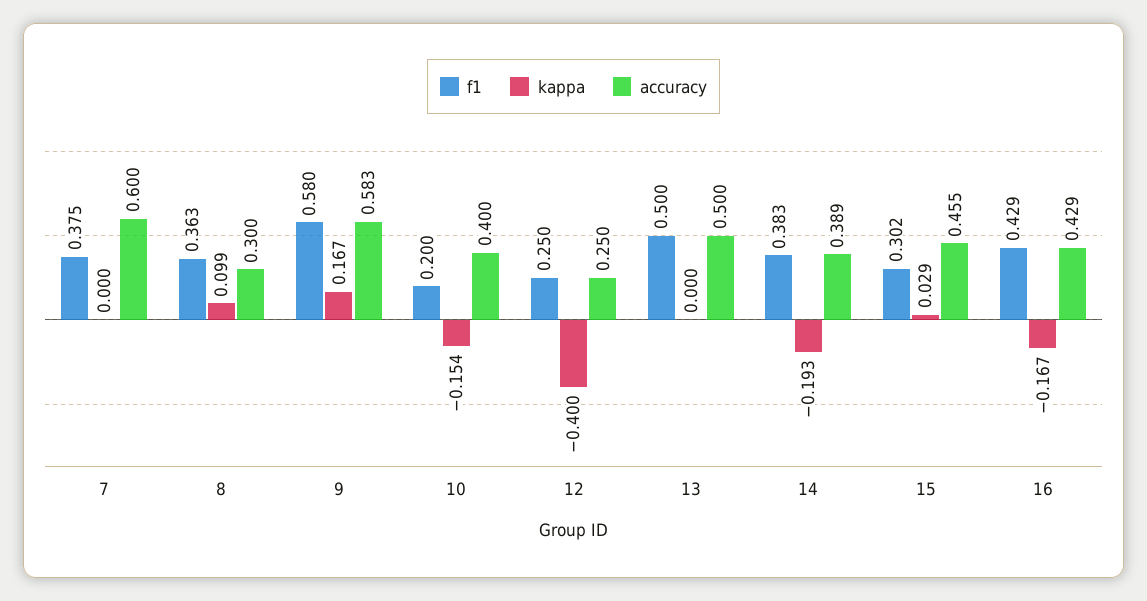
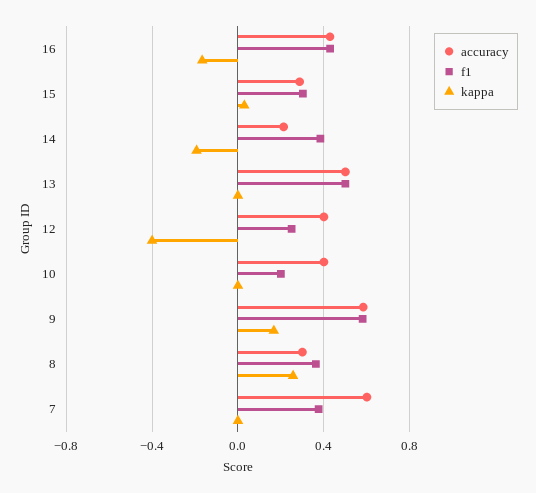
  {
    "f1": {
      "7": 0.375,
      "8": 0.363,
      "9": 0.58,
      "10": 0.2,
      "12": 0.25,
      "13": 0.5,
      "14": 0.383,
      "15": 0.302,
      "16": 0.429
    },
    "kappa": {
      "7": 0,
-     "8": 0.099,
+     "8": 0.25,
      "9": 0.167,
-     "10": -0.154,
+     "10": 0,
      "12": -0.4,
      "13": 0,
      "14": -0.193,
      "15": 0.029,
      "16": -0.167
    },
    "accuracy": {
      "7": 0.6,
      "8": 0.3,
      "9": 0.583,
      "10": 0.4,
-     "12": 0.25,
+     "12": 0.4,
      "13": 0.5,
-     "14": 0.389,
+     "14": 0.2,
-     "15": 0.455,
+     "15": 0.3,
      "16": 0.429
    }
  }

